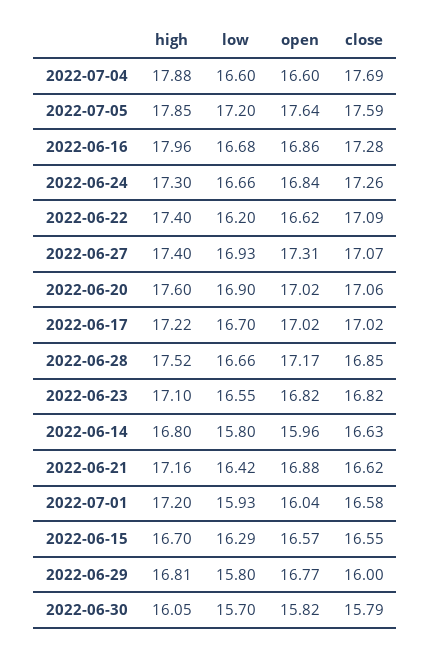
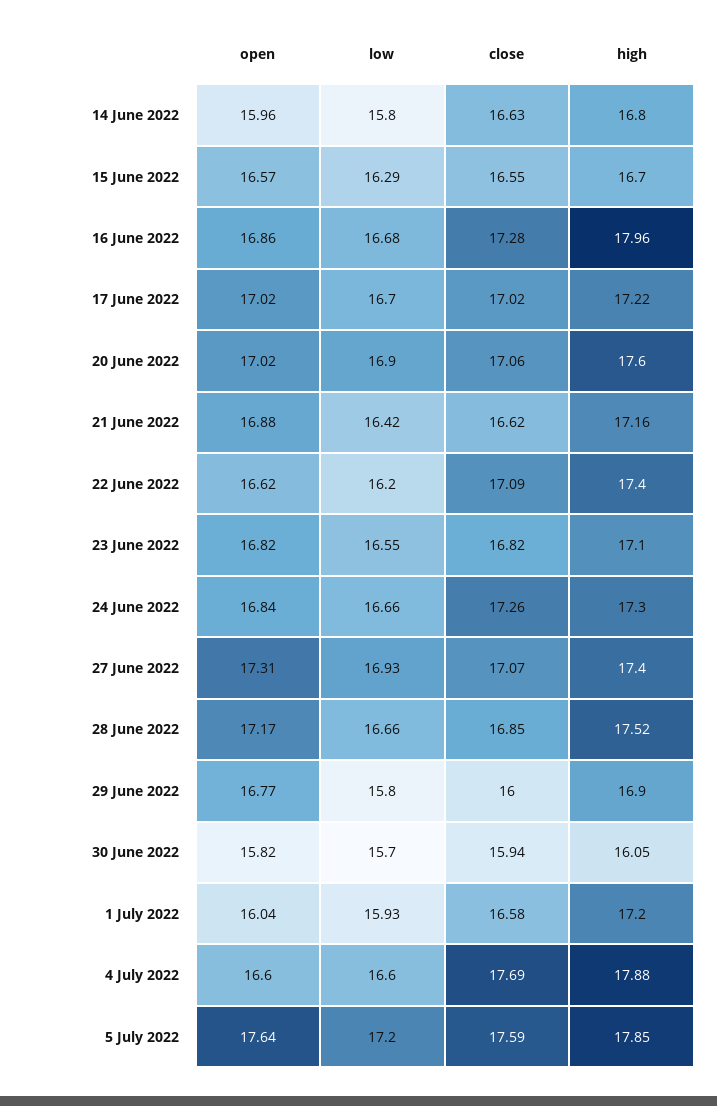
  {
    "high": {
      "2022-07-04": 17.88,
      "2022-07-05": 17.85,
      "2022-06-16": 17.96,
      "2022-06-24": 17.3,
      "2022-06-22": 17.4,
      "2022-06-27": 17.4,
      "2022-06-20": 17.6,
      "2022-06-17": 17.22,
      "2022-06-28": 17.52,
      "2022-06-23": 17.1,
      "2022-06-14": 16.8,
      "2022-06-21": 17.16,
      "2022-07-01": 17.2,
      "2022-06-15": 16.7,
-     "2022-06-29": 16.81,
+     "2022-06-29": 16.9,
      "2022-06-30": 16.05
    },
    "low": {
      "2022-07-04": 16.6,
      "2022-07-05": 17.2,
      "2022-06-16": 16.68,
      "2022-06-24": 16.66,
      "2022-06-22": 16.2,
      "2022-06-27": 16.93,
      "2022-06-20": 16.9,
      "2022-06-17": 16.7,
      "2022-06-28": 16.66,
      "2022-06-23": 16.55,
      "2022-06-14": 15.8,
      "2022-06-21": 16.42,
      "2022-07-01": 15.93,
      "2022-06-15": 16.29,
      "2022-06-29": 15.8,
      "2022-06-30": 15.7
    },
    "open": {
      "2022-07-04": 16.6,
      "2022-07-05": 17.64,
      "2022-06-16": 16.86,
      "2022-06-24": 16.84,
      "2022-06-22": 16.62,
      "2022-06-27": 17.31,
      "2022-06-20": 17.02,
      "2022-06-17": 17.02,
      "2022-06-28": 17.17,
      "2022-06-23": 16.82,
      "2022-06-14": 15.96,
      "2022-06-21": 16.88,
      "2022-07-01": 16.04,
      "2022-06-15": 16.57,
      "2022-06-29": 16.77,
      "2022-06-30": 15.82
    },
    "close": {
      "2022-07-04": 17.69,
      "2022-07-05": 17.59,
      "2022-06-16": 17.28,
      "2022-06-24": 17.26,
      "2022-06-22": 17.09,
      "2022-06-27": 17.07,
      "2022-06-20": 17.06,
      "2022-06-17": 17.02,
      "2022-06-28": 16.85,
      "2022-06-23": 16.82,
      "2022-06-14": 16.63,
      "2022-06-21": 16.62,
      "2022-07-01": 16.58,
      "2022-06-15": 16.55,
      "2022-06-29": 16,
-     "2022-06-30": 15.79
+     "2022-06-30": 15.94
    }
  }

